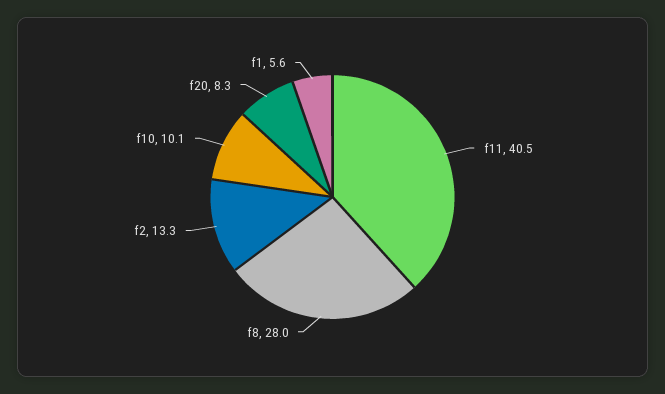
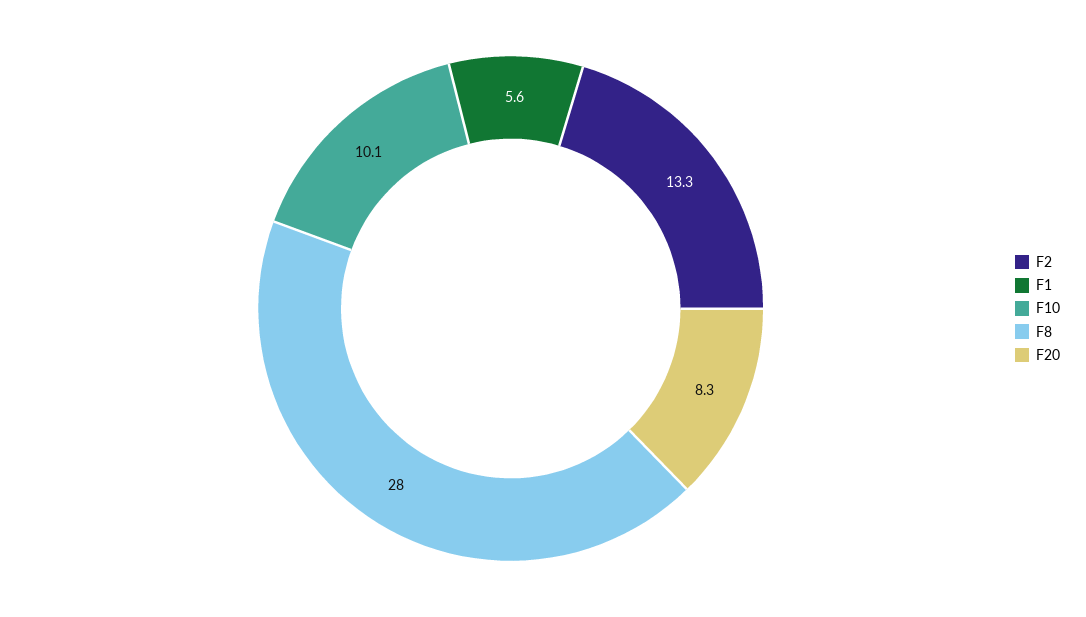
  {
-   "f11": 40.5,
    "f8": 28,
    "f2": 13.3,
    "f10": 10.1,
    "f20": 8.3,
    "f1": 5.6
  }

